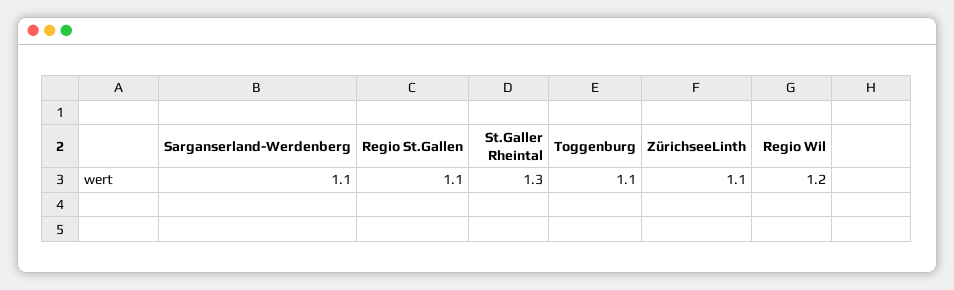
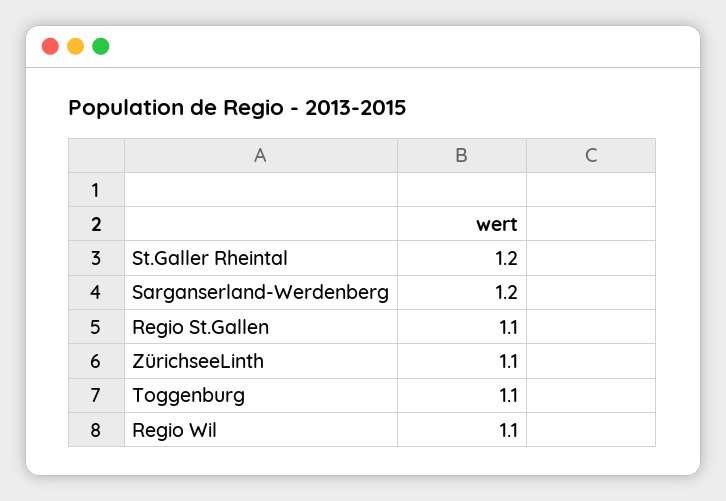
  {
-   "Sarganserland-Werdenberg": 1.1,
+   "Sarganserland-Werdenberg": 1.2,
    "Regio St.Gallen": 1.1,
-   "St.Galler Rheintal": 1.3,
+   "St.Galler Rheintal": 1.2,
    "Toggenburg": 1.1,
    "ZürichseeLinth": 1.1,
-   "Regio Wil": 1.2
+   "Regio Wil": 1.1
  }

